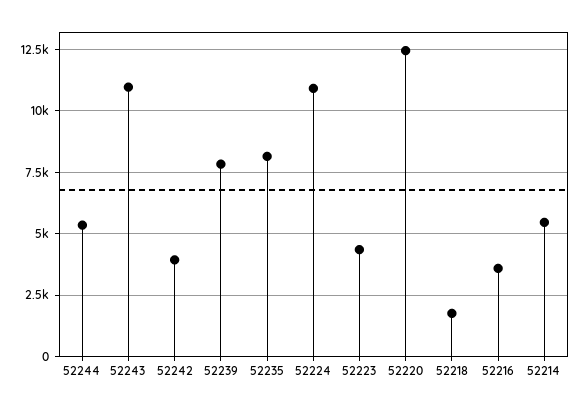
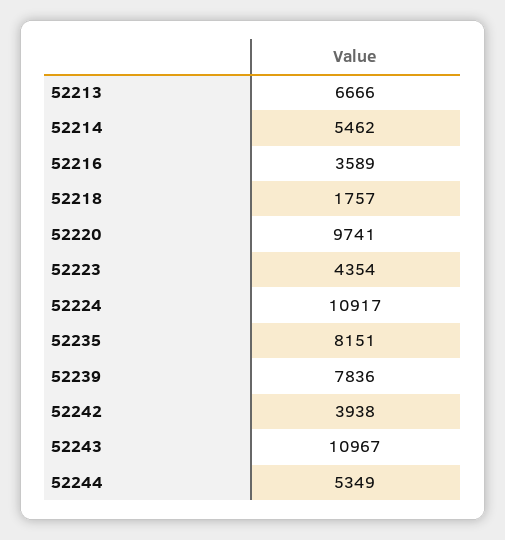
  {
    "52244": 5349,
    "52243": 10967,
    "52242": 3938,
    "52239": 7836,
    "52235": 8151,
    "52224": 10917,
    "52223": 4354,
-   "52220": 12500,
+   "52220": 9741,
    "52218": 1757,
    "52216": 3589,
-   "52214": 5462
+   "52214": 5462,
+   "52213": 6666
  }

